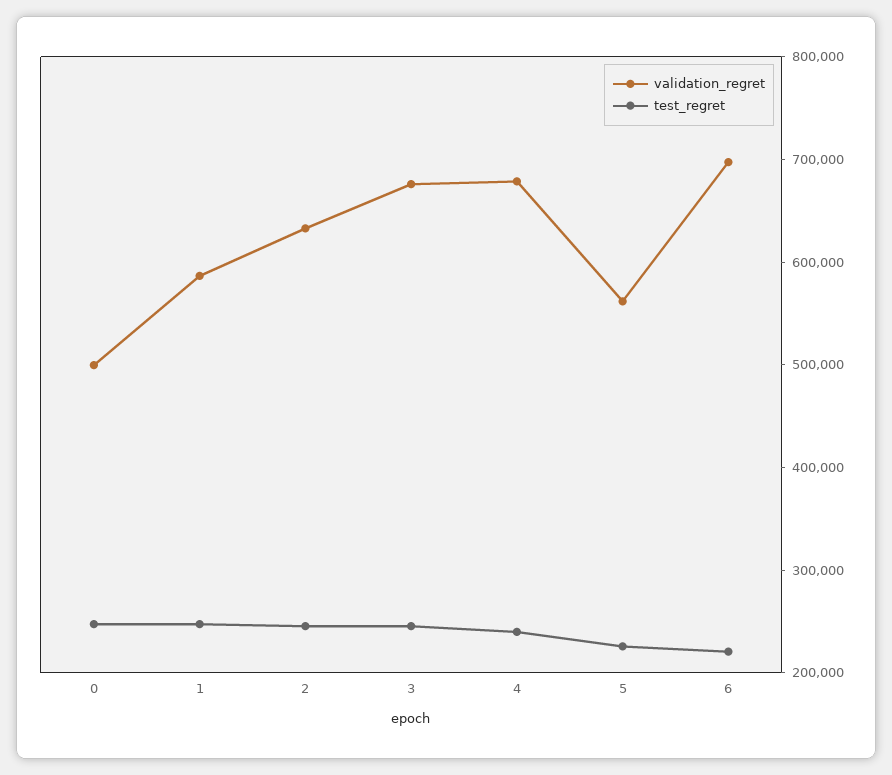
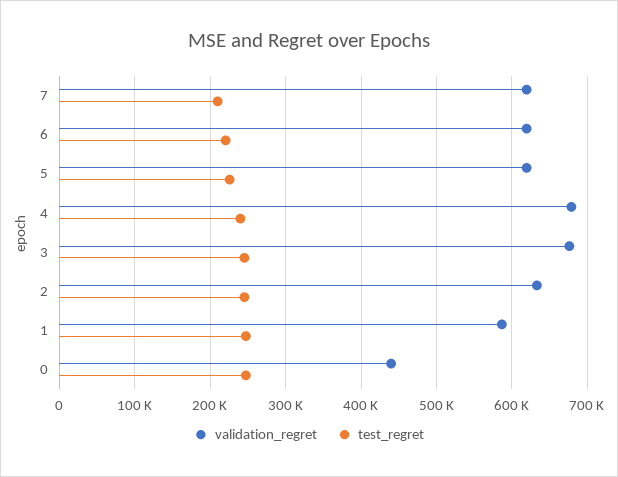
  {
    "validation_regret": {
-     "0": 500000,
+     "0": 440000,
      "1": 590000,
      "2": 630000,
      "3": 680000,
      "4": 680000,
-     "5": 560000,
+     "5": 620000,
-     "6": 700000
+     "6": 620000,
+     "7": 620000
    },
    "test_regret": {
      "0": 250000,
      "1": 250000,
      "2": 250000,
      "3": 250000,
      "4": 240000,
      "5": 230000,
-     "6": 220000
+     "6": 220000,
+     "7": 210000
    }
  }

